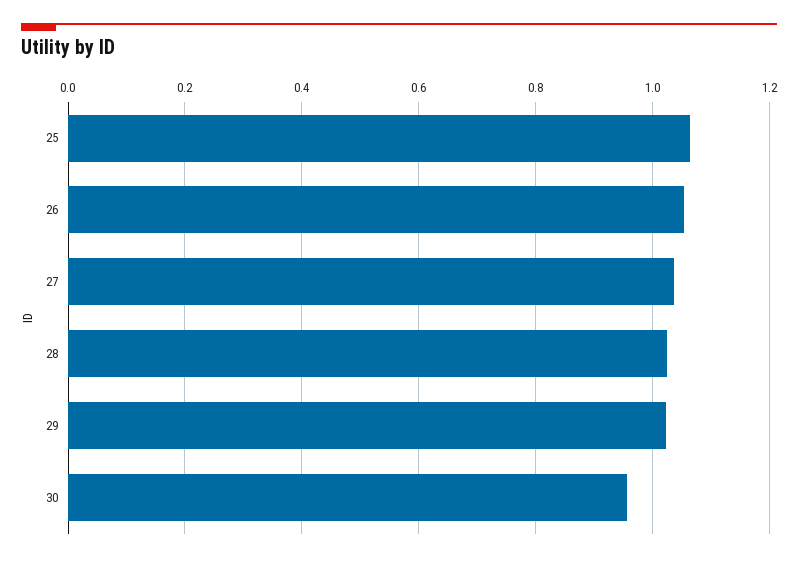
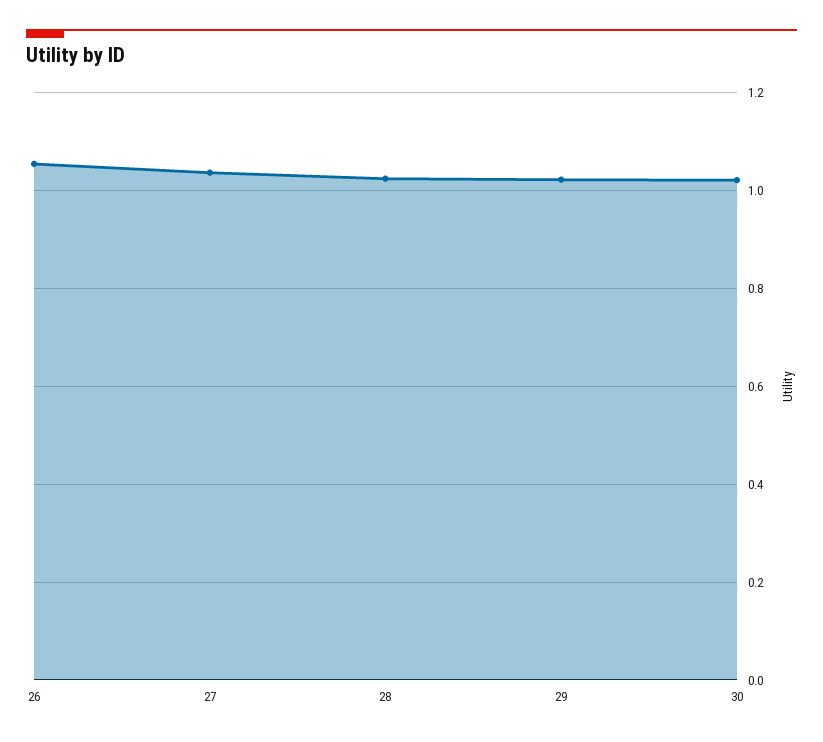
  {
-   "25": 1.06,
    "26": 1.06,
    "27": 1.04,
    "28": 1.02,
    "29": 1.02,
-   "30": 0.96
+   "30": 1.02
  }

